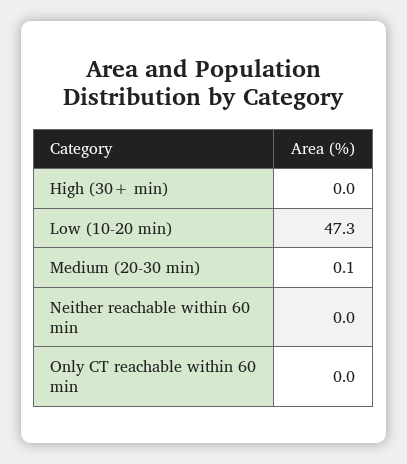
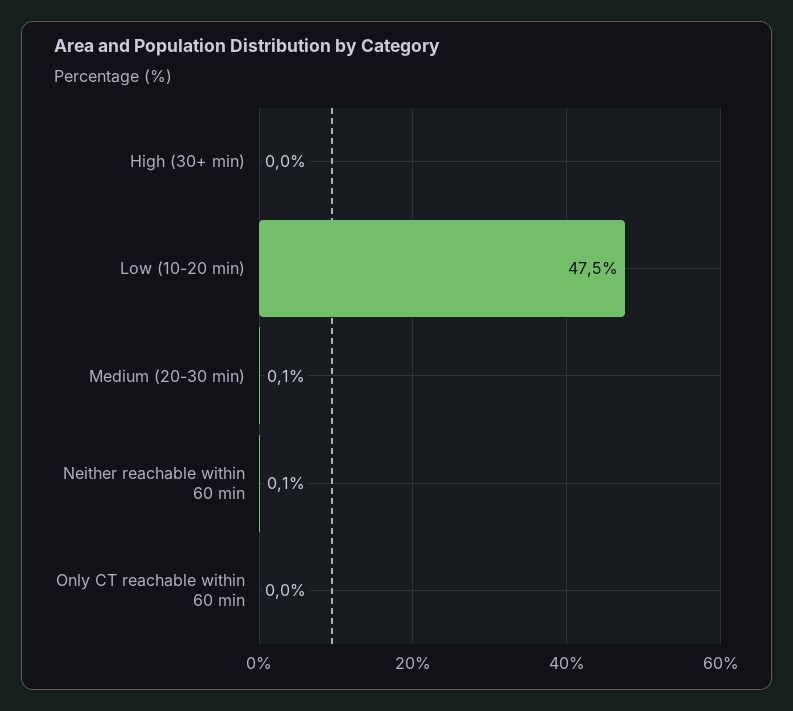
  {
    "High (30+ min)": 0,
-   "Low (10-20 min)": 47.3,
+   "Low (10-20 min)": 47.5,
    "Medium (20-30 min)": 0.1,
-   "Neither reachable within 60 min": 0,
+   "Neither reachable within 60 min": 0.1,
    "Only CT reachable within 60 min": 0
  }

